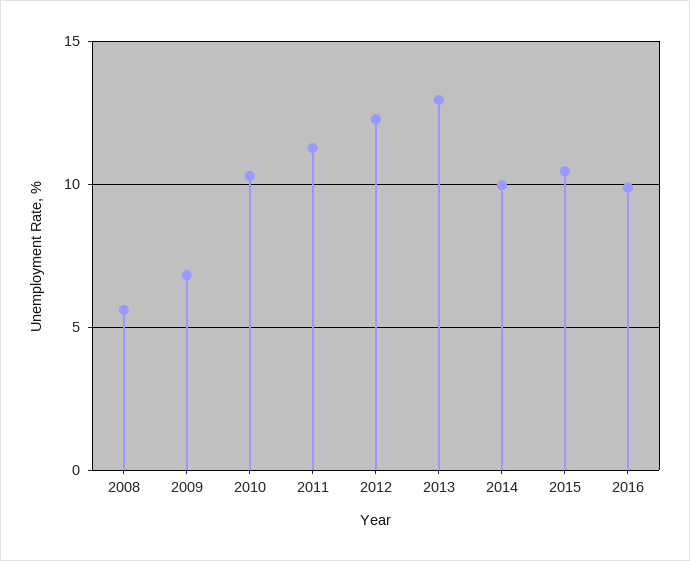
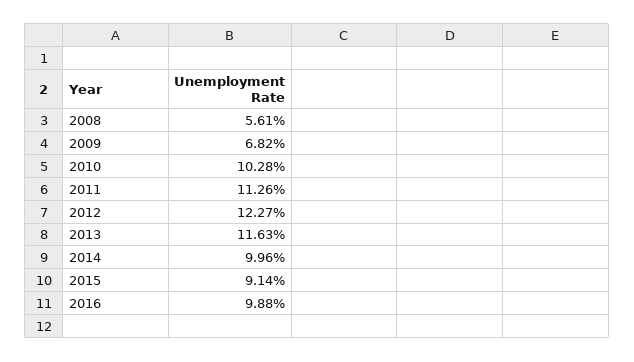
  {
    "2008": 5.61,
    "2009": 6.82,
    "2010": 10.28,
    "2011": 11.26,
    "2012": 12.27,
-   "2013": 13,
+   "2013": 11.63,
    "2014": 9.96,
-   "2015": 10.5,
+   "2015": 9.14,
    "2016": 9.88
  }

